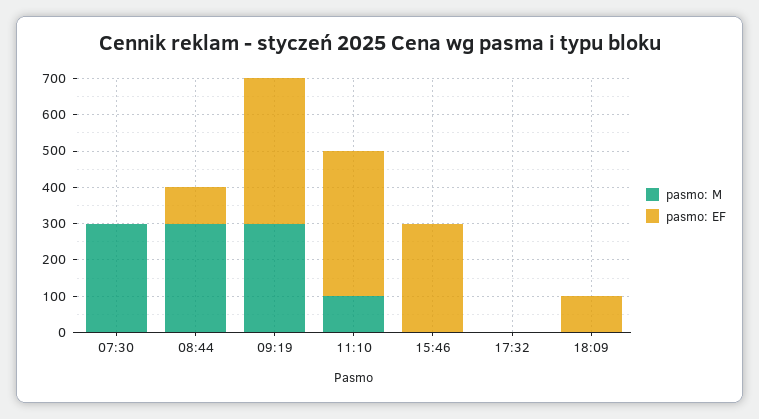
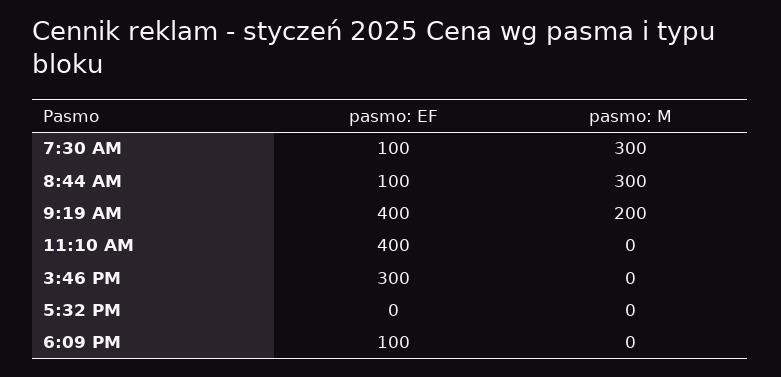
  {
    "pasmo: M": {
      "07:30": 300,
      "08:44": 300,
-     "09:19": 300,
+     "09:19": 200,
-     "11:10": 100,
+     "11:10": 0,
      "15:46": 0,
      "17:32": 0,
      "18:09": 0
    },
    "pasmo: EF": {
-     "07:30": 0,
+     "07:30": 100,
      "08:44": 100,
      "09:19": 400,
      "11:10": 400,
      "15:46": 300,
      "17:32": 0,
      "18:09": 100
    }
  }

